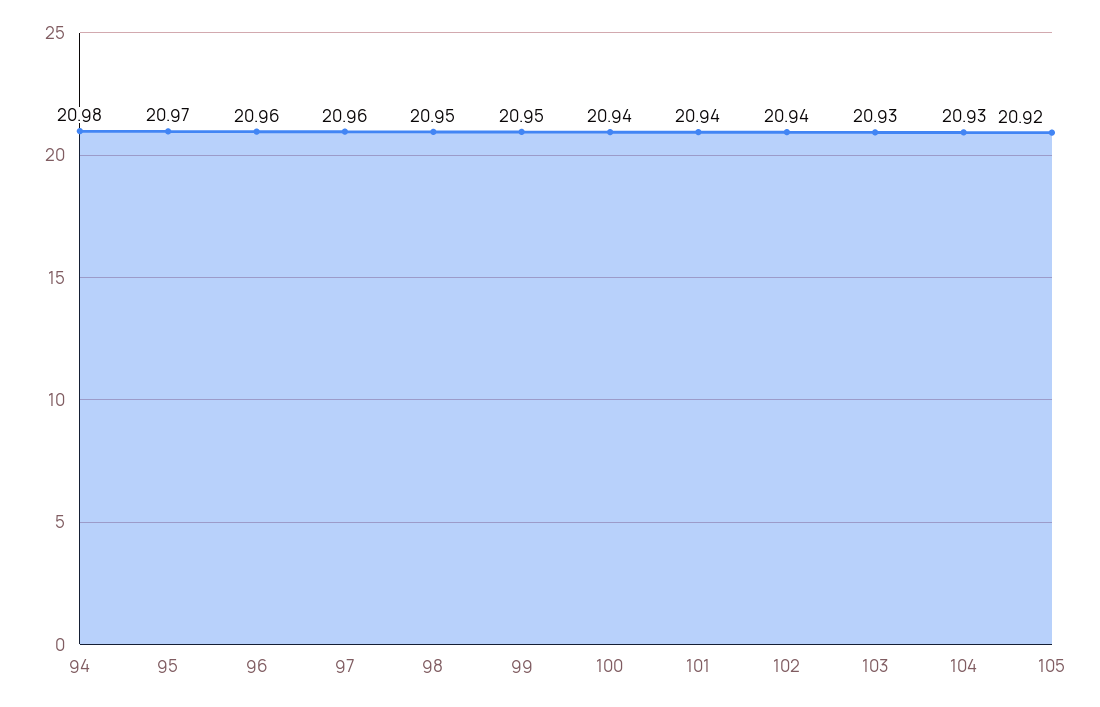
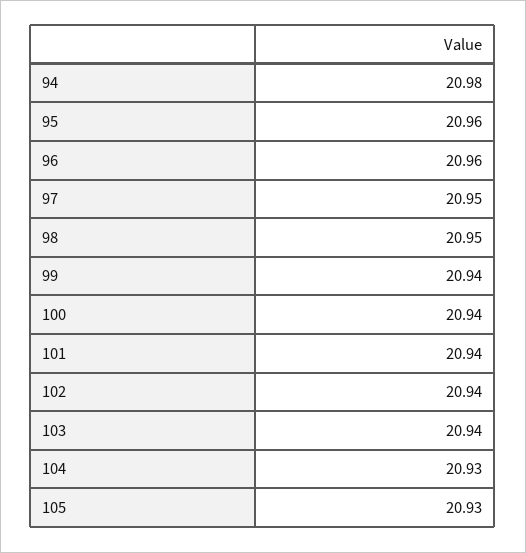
  {
    "94": 20.98,
-   "95": 20.97,
+   "95": 20.96,
    "96": 20.96,
-   "97": 20.96,
+   "97": 20.95,
    "98": 20.95,
-   "99": 20.95,
+   "99": 20.94,
    "100": 20.94,
    "101": 20.94,
    "102": 20.94,
-   "103": 20.93,
+   "103": 20.94,
    "104": 20.93,
-   "105": 20.92
+   "105": 20.93
  }

